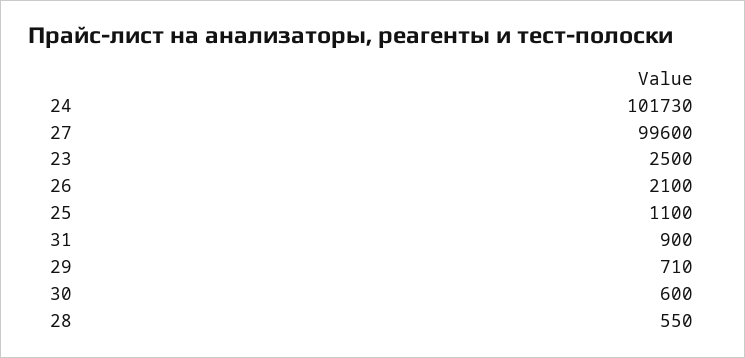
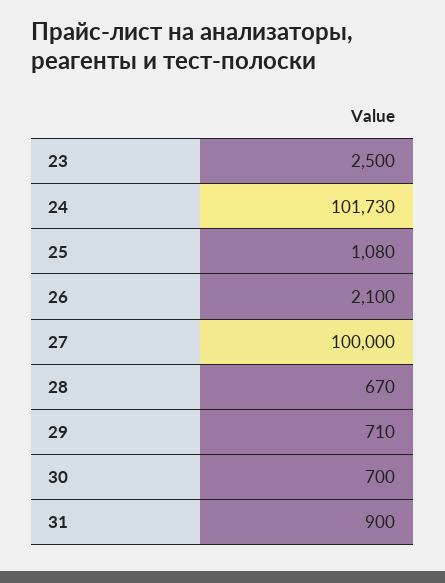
  {
    "24": 101730,
-   "27": 99600,
+   "27": 100000,
    "23": 2500,
    "26": 2100,
-   "25": 1100,
+   "25": 1080,
    "31": 900,
    "29": 710,
-   "30": 600,
+   "30": 700,
-   "28": 550
+   "28": 670
  }

